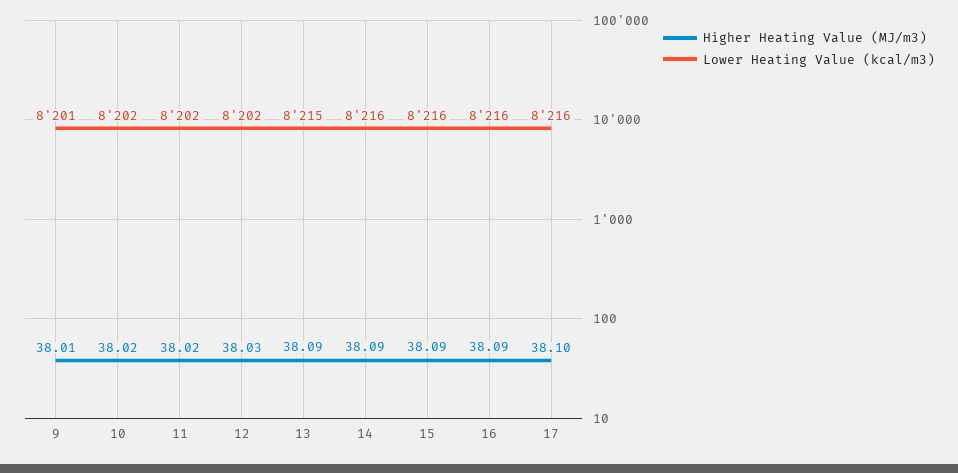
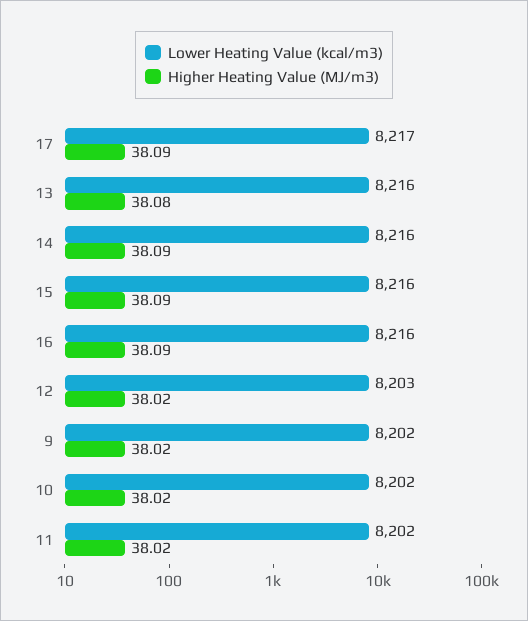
  {
    "Higher Heating Value (MJ/m3)": {
-     "9": 38.01,
+     "9": 38.02,
      "10": 38.02,
      "11": 38.02,
-     "12": 38.03,
+     "12": 38.02,
-     "13": 38.09,
+     "13": 38.08,
      "14": 38.09,
      "15": 38.09,
      "16": 38.09,
-     "17": 38.1
+     "17": 38.09
    },
    "Lower Heating Value (kcal/m3)": {
-     "9": 8201,
+     "9": 8202,
      "10": 8202,
      "11": 8202,
-     "12": 8202,
+     "12": 8203,
-     "13": 8215,
+     "13": 8216,
      "14": 8216,
      "15": 8216,
      "16": 8216,
-     "17": 8216
+     "17": 8217
    }
  }

